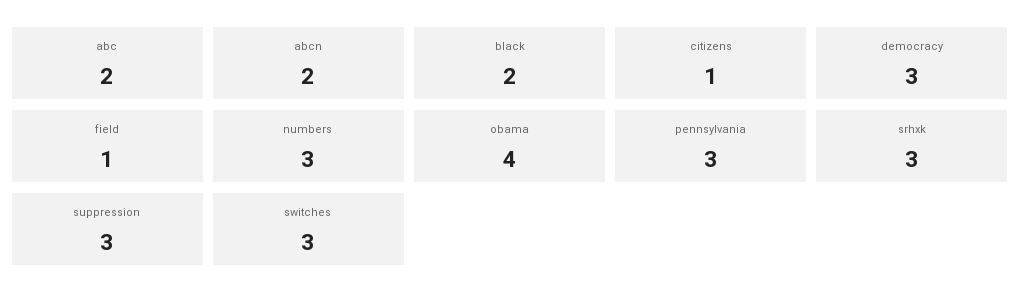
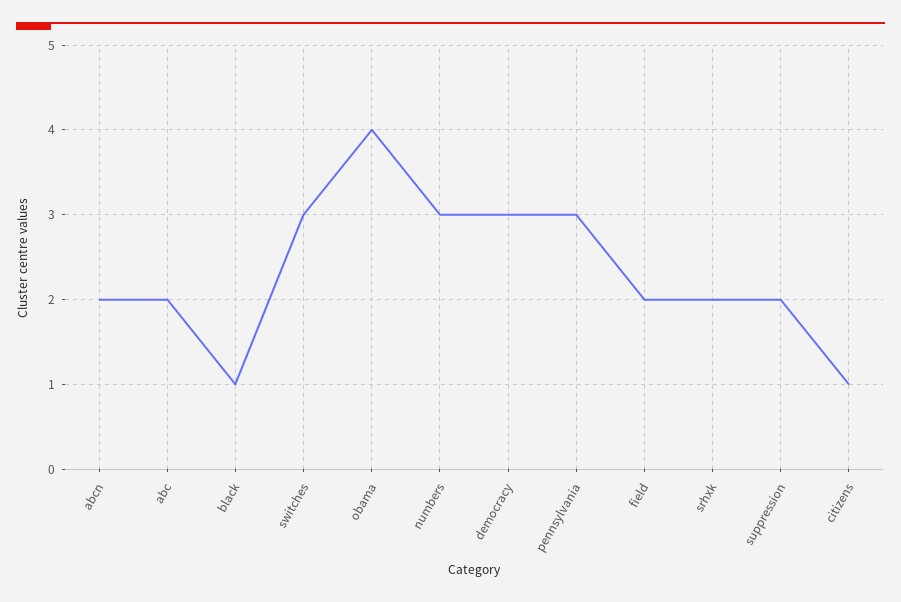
  {
    "abc": 2,
    "abcn": 2,
-   "black": 2,
+   "black": 1,
    "citizens": 1,
    "democracy": 3,
-   "field": 1,
+   "field": 2,
    "numbers": 3,
    "obama": 4,
    "pennsylvania": 3,
-   "srhxk": 3,
+   "srhxk": 2,
-   "suppression": 3,
+   "suppression": 2,
    "switches": 3
  }

